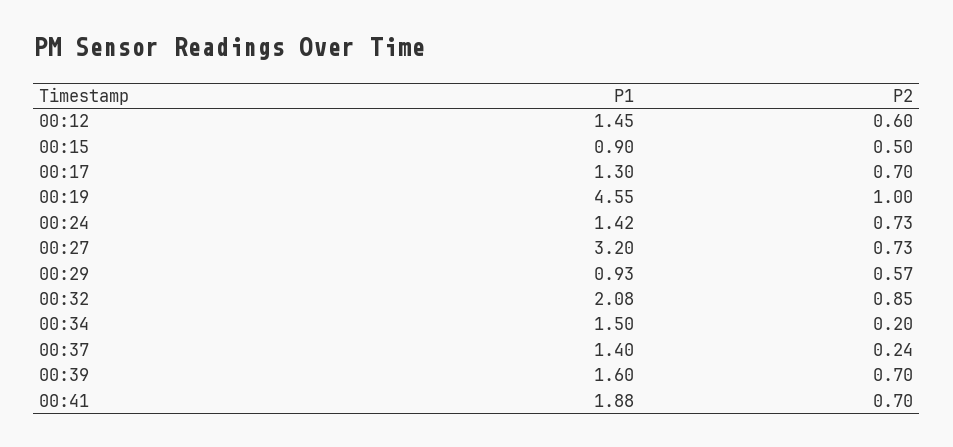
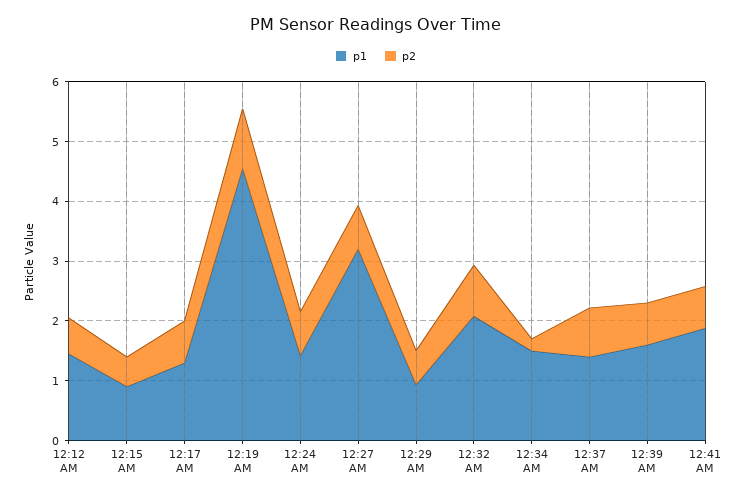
  {
    "P1": {
      "00:12": 1.45,
      "00:15": 0.9,
      "00:17": 1.3,
      "00:19": 4.55,
      "00:24": 1.42,
      "00:27": 3.2,
      "00:29": 0.93,
      "00:32": 2.08,
      "00:34": 1.5,
      "00:37": 1.4,
      "00:39": 1.6,
      "00:41": 1.88
    },
    "P2": {
      "00:12": 0.6,
      "00:15": 0.5,
      "00:17": 0.7,
      "00:19": 1,
      "00:24": 0.73,
      "00:27": 0.73,
      "00:29": 0.57,
      "00:32": 0.85,
      "00:34": 0.2,
-     "00:37": 0.24,
+     "00:37": 0.8,
      "00:39": 0.7,
      "00:41": 0.7
    }
  }

